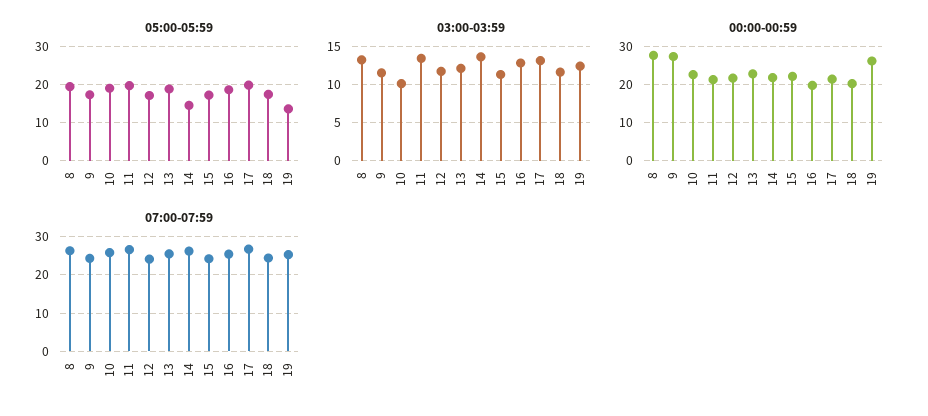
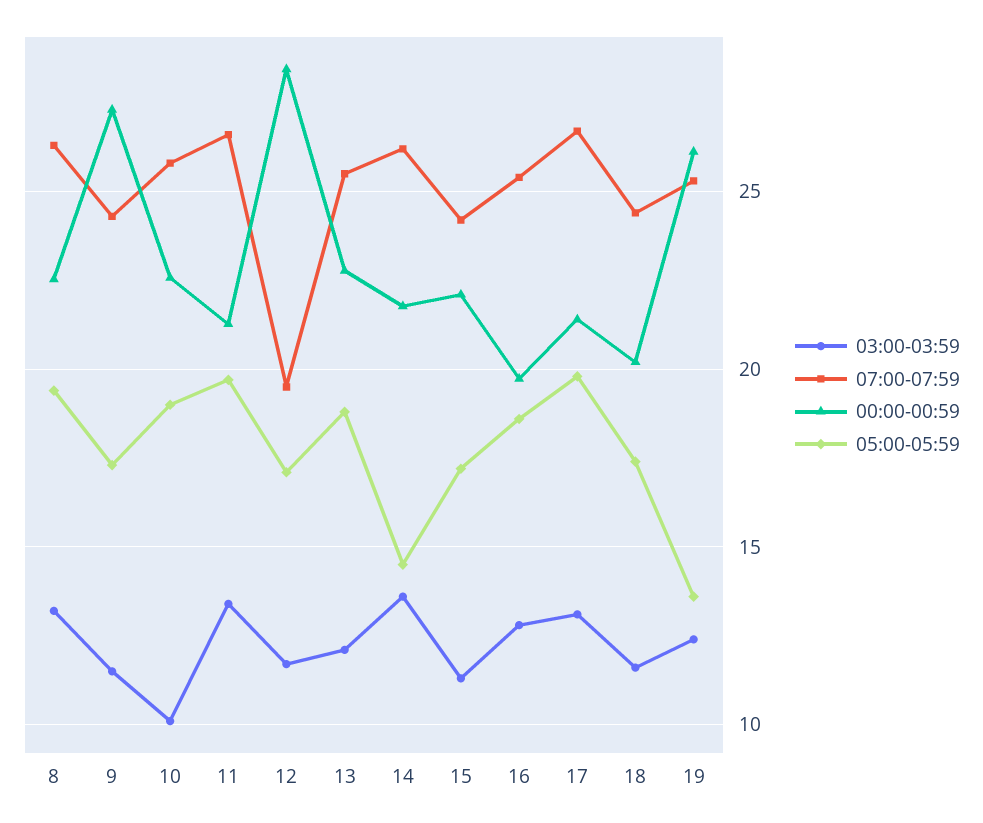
  {
    "05:00-05:59": {
      "8": 19.5,
      "9": 17.5,
      "10": 19,
      "11": 19.5,
      "12": 17,
      "13": 19,
      "14": 14.5,
      "15": 17,
      "16": 18.5,
      "17": 20,
      "18": 17.5,
      "19": 13.5
    },
    "03:00-03:59": {
      "8": 13,
      "9": 11.5,
      "10": 10,
      "11": 13.5,
      "12": 11.5,
      "13": 12,
      "14": 13.5,
      "15": 11.5,
      "16": 13,
      "17": 13,
      "18": 11.5,
      "19": 12.5
    },
    "00:00-00:59": {
-     "8": 28,
+     "8": 22.5,
      "9": 27.5,
      "10": 22.5,
      "11": 21.5,
-     "12": 22,
+     "12": 28.5,
      "13": 23,
      "14": 22,
      "15": 22,
      "16": 19.5,
      "17": 21.5,
      "18": 20,
      "19": 26
    },
    "07:00-07:59": {
      "8": 26.5,
      "9": 24.5,
      "10": 26,
      "11": 26.5,
-     "12": 24,
+     "12": 19.5,
      "13": 25.5,
      "14": 26,
      "15": 24,
      "16": 25.5,
      "17": 26.5,
      "18": 24.5,
      "19": 25.5
    }
  }

